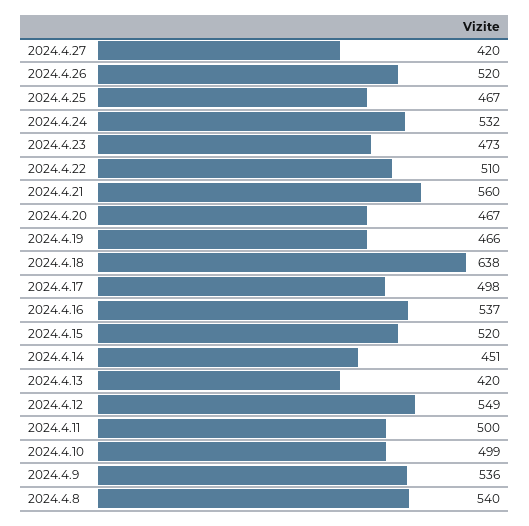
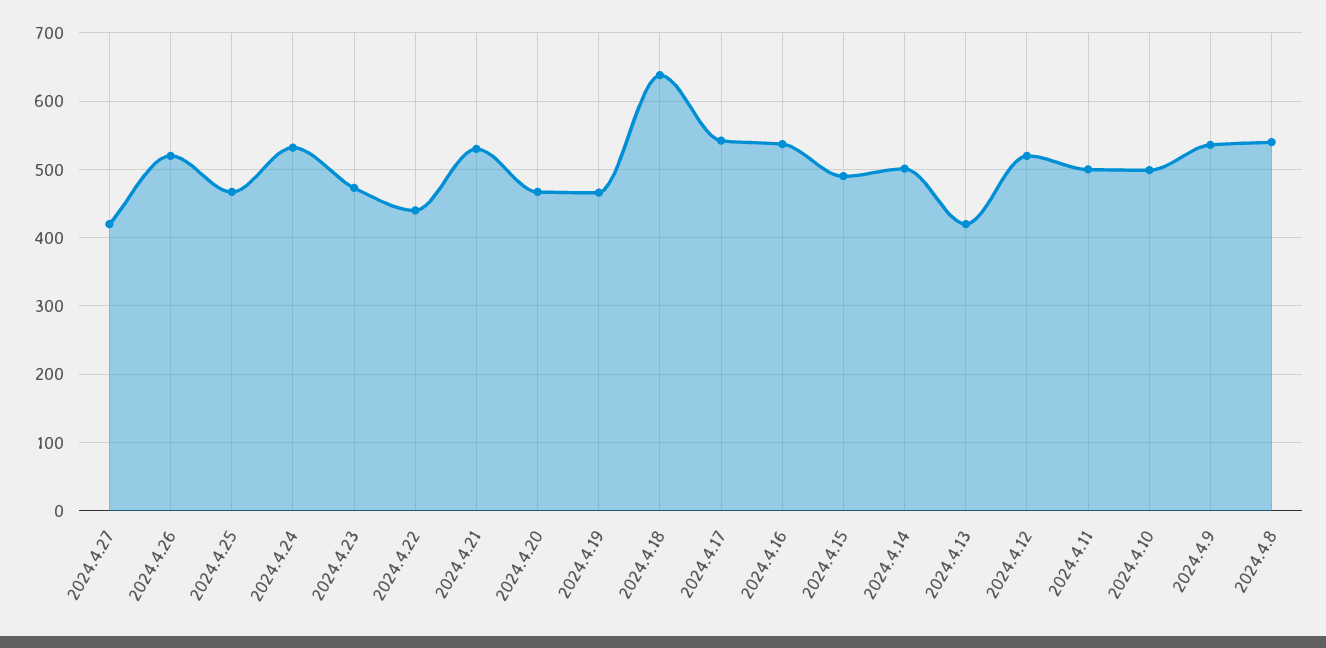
  {
    "2024.4.27": 420,
    "2024.4.26": 520,
    "2024.4.25": 467,
    "2024.4.24": 532,
    "2024.4.23": 473,
-   "2024.4.22": 510,
+   "2024.4.22": 440,
-   "2024.4.21": 560,
+   "2024.4.21": 530,
    "2024.4.20": 467,
    "2024.4.19": 466,
    "2024.4.18": 638,
-   "2024.4.17": 498,
+   "2024.4.17": 540,
    "2024.4.16": 537,
-   "2024.4.15": 520,
+   "2024.4.15": 490,
-   "2024.4.14": 451,
+   "2024.4.14": 500,
    "2024.4.13": 420,
-   "2024.4.12": 549,
+   "2024.4.12": 520,
    "2024.4.11": 500,
    "2024.4.10": 499,
    "2024.4.9": 536,
    "2024.4.8": 540
  }

